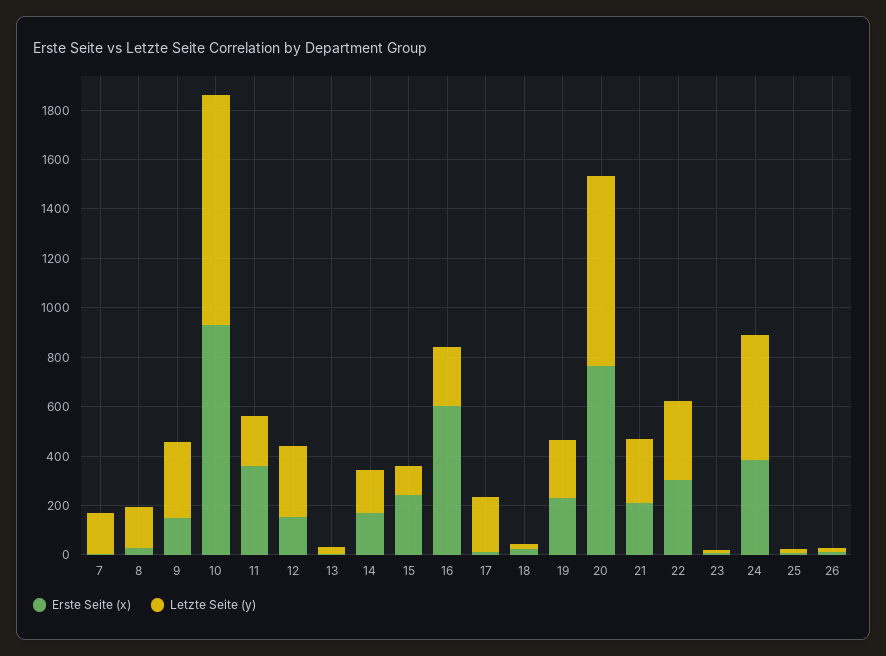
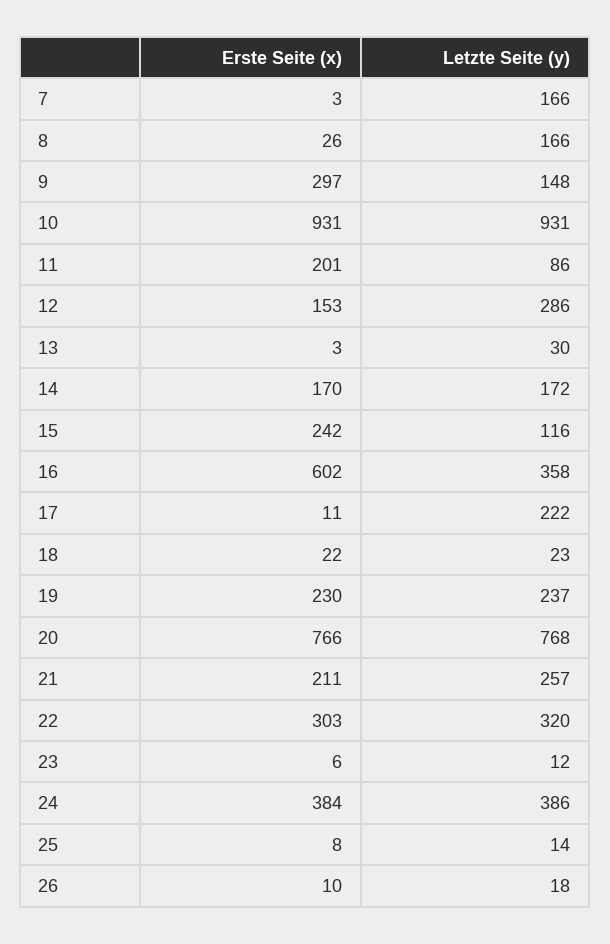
  {
    "Erste Seite (x)": {
      "7": 3,
      "8": 26,
-     "9": 150,
+     "9": 297,
      "10": 931,
-     "11": 350,
+     "11": 201,
      "12": 153,
      "13": 3,
      "14": 170,
      "15": 242,
      "16": 602,
      "17": 11,
      "18": 22,
      "19": 230,
      "20": 766,
      "21": 211,
      "22": 303,
      "23": 6,
      "24": 384,
      "25": 8,
      "26": 10
    },
    "Letzte Seite (y)": {
      "7": 166,
      "8": 166,
-     "9": 300,
+     "9": 148,
      "10": 931,
-     "11": 200,
+     "11": 86,
      "12": 286,
      "13": 30,
      "14": 172,
      "15": 116,
-     "16": 250,
+     "16": 358,
      "17": 222,
      "18": 23,
      "19": 237,
      "20": 768,
      "21": 257,
      "22": 320,
      "23": 12,
-     "24": 500,
+     "24": 386,
      "25": 14,
      "26": 18
    }
  }

